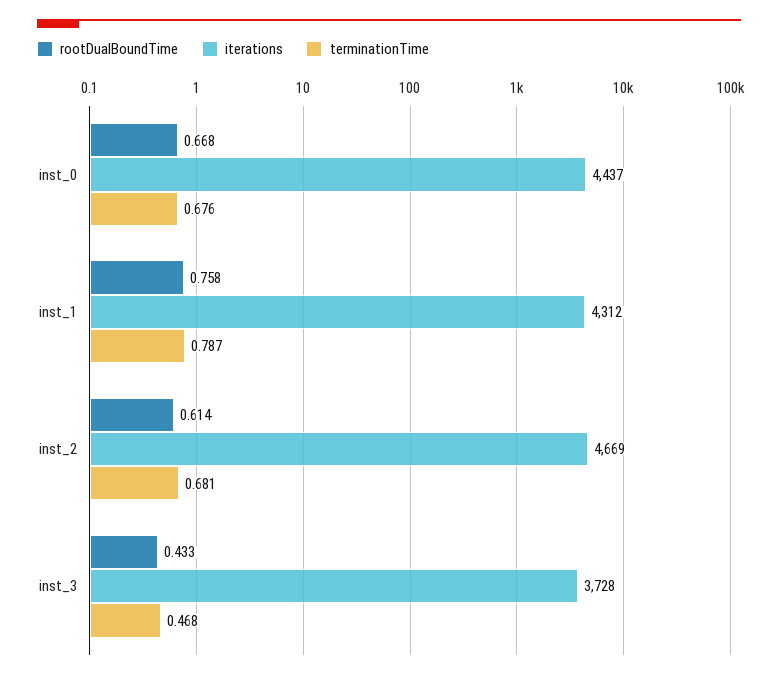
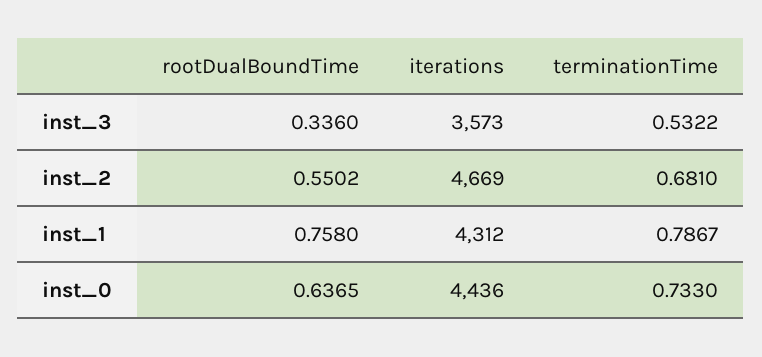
  {
    "rootDualBoundTime": {
-     "inst_0": 0.668,
+     "inst_0": 0.6365,
      "inst_1": 0.758,
-     "inst_2": 0.614,
+     "inst_2": 0.5502,
-     "inst_3": 0.433
+     "inst_3": 0.336
    },
    "iterations": {
-     "inst_0": 4437,
+     "inst_0": 4436,
      "inst_1": 4312,
      "inst_2": 4669,
-     "inst_3": 3728
+     "inst_3": 3573
    },
    "terminationTime": {
-     "inst_0": 0.676,
+     "inst_0": 0.733,
      "inst_1": 0.7867,
      "inst_2": 0.681,
-     "inst_3": 0.468
+     "inst_3": 0.5322
    }
  }

